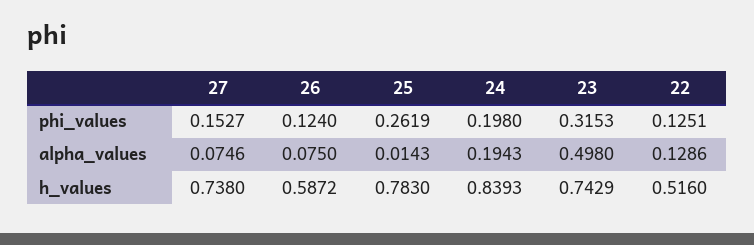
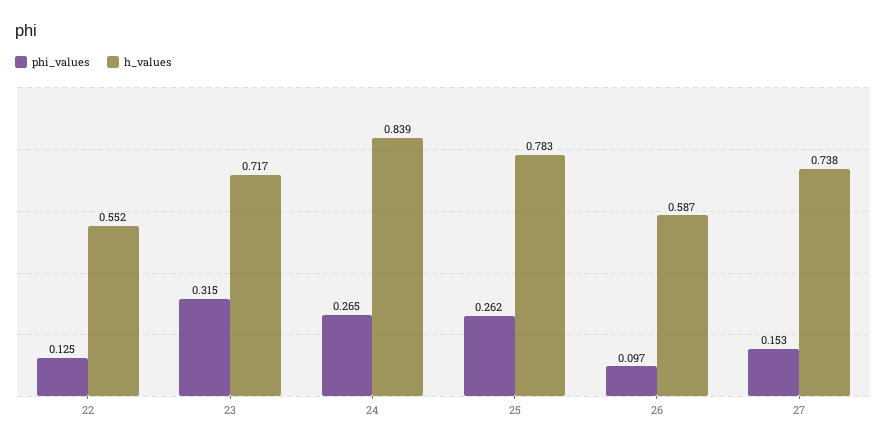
  {
    "phi_values": {
      "27": 0.1527,
-     "26": 0.124,
+     "26": 0.097,
      "25": 0.2619,
-     "24": 0.198,
+     "24": 0.265,
      "23": 0.3153,
      "22": 0.1251
    },
-   "alpha_values": {
-     "27": 0.0746,
-     "26": 0.075,
-     "25": 0.0143,
-     "24": 0.1943,
-     "23": 0.498,
-     "22": 0.1286
-   },
    "h_values": {
      "27": 0.738,
      "26": 0.5872,
      "25": 0.783,
      "24": 0.8393,
-     "23": 0.7429,
+     "23": 0.717,
-     "22": 0.516
+     "22": 0.552
    }
  }

